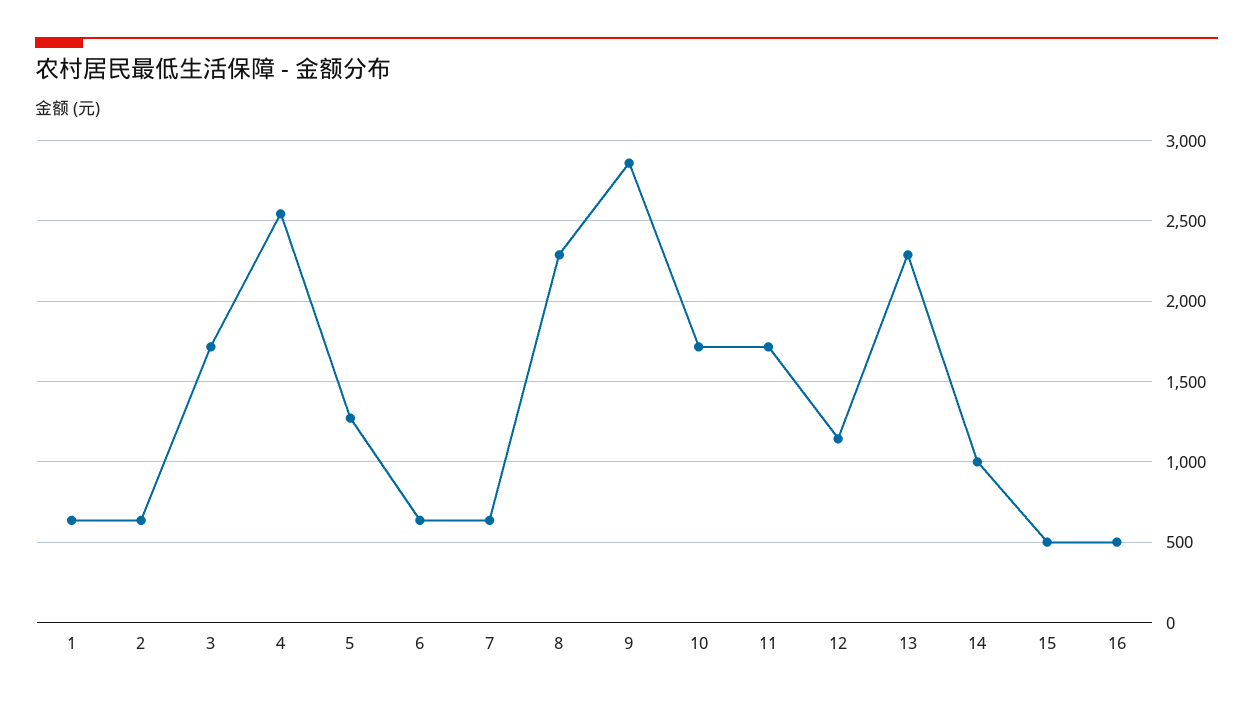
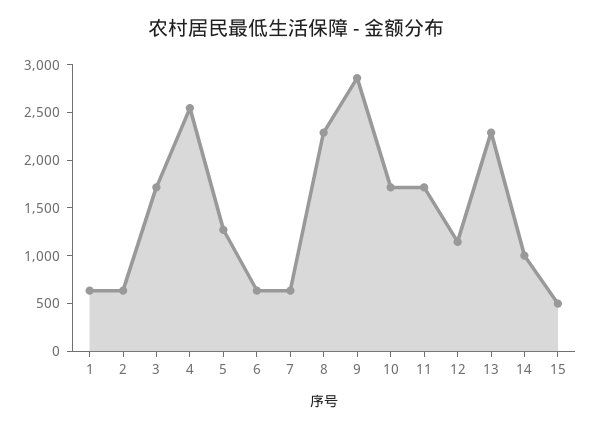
  {
    "1": 650,
    "2": 650,
    "3": 1700,
    "4": 2550,
    "5": 1250,
    "6": 650,
    "7": 650,
    "8": 2300,
    "9": 2850,
    "10": 1700,
    "11": 1700,
    "12": 1150,
    "13": 2300,
    "14": 1000,
-   "15": 500,
+   "15": 500
-   "16": 500
  }

